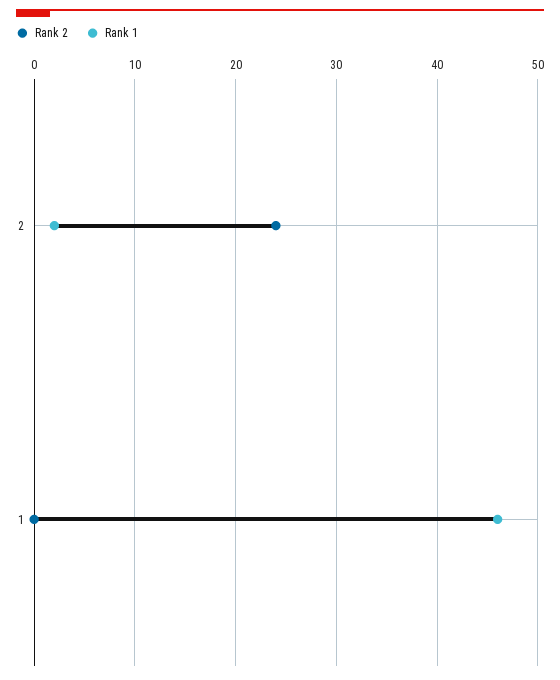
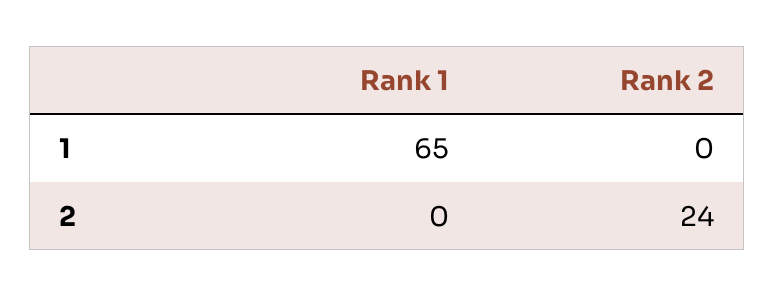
  {
    "Rank 2": {
      "2": 24,
      "1": 0
    },
    "Rank 1": {
-     "2": 2,
+     "2": 0,
-     "1": 46
+     "1": 65
    }
  }

